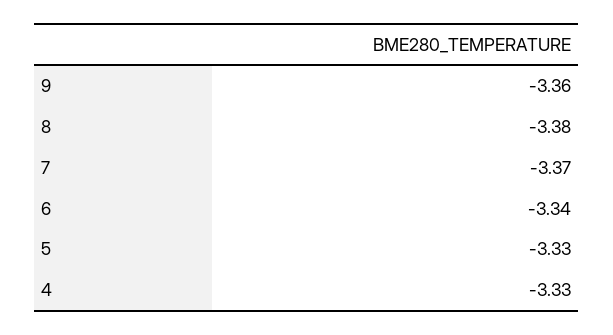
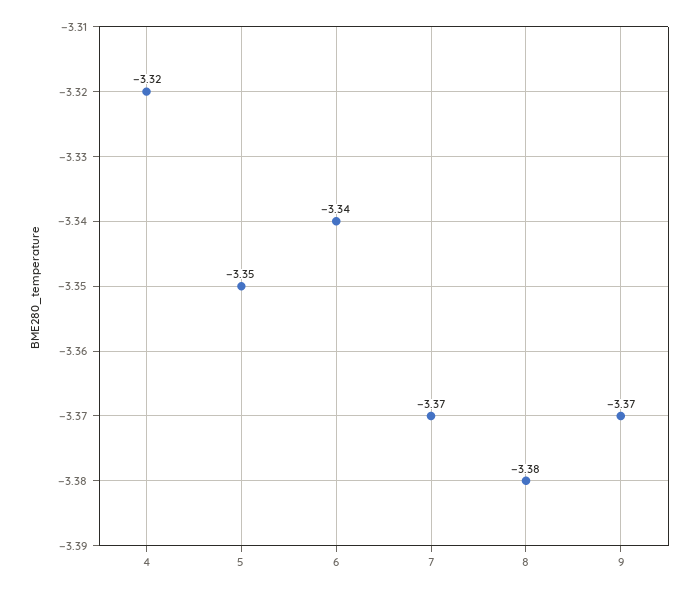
  {
-   "9": -3.36,
+   "9": -3.37,
    "8": -3.38,
    "7": -3.37,
    "6": -3.34,
-   "5": -3.33,
+   "5": -3.35,
-   "4": -3.33
+   "4": -3.32
  }

